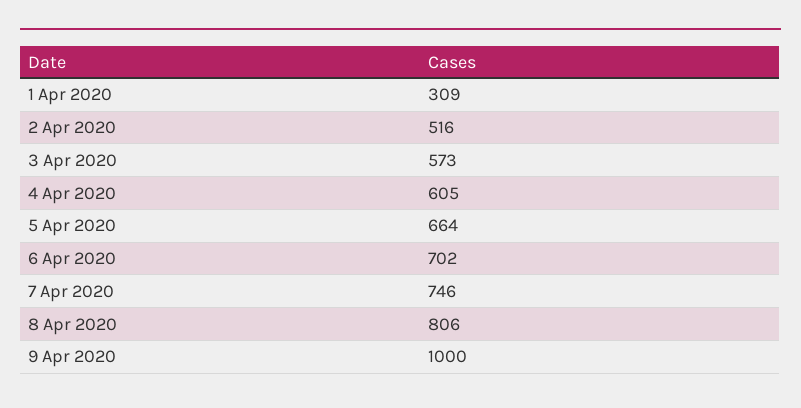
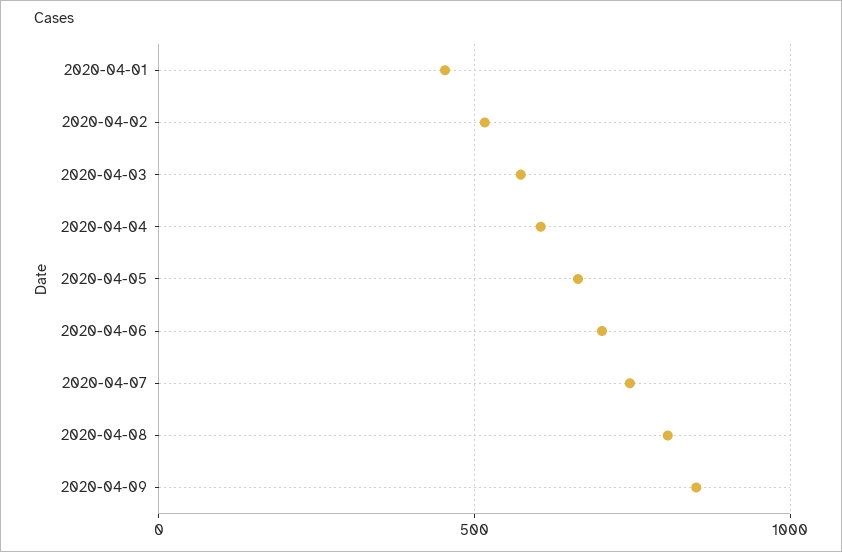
  {
-   "1 Apr 2020": 309,
+   "1 Apr 2020": 450,
    "2 Apr 2020": 516,
    "3 Apr 2020": 573,
    "4 Apr 2020": 605,
    "5 Apr 2020": 664,
    "6 Apr 2020": 702,
    "7 Apr 2020": 746,
    "8 Apr 2020": 806,
-   "9 Apr 2020": 1000
+   "9 Apr 2020": 850
  }

